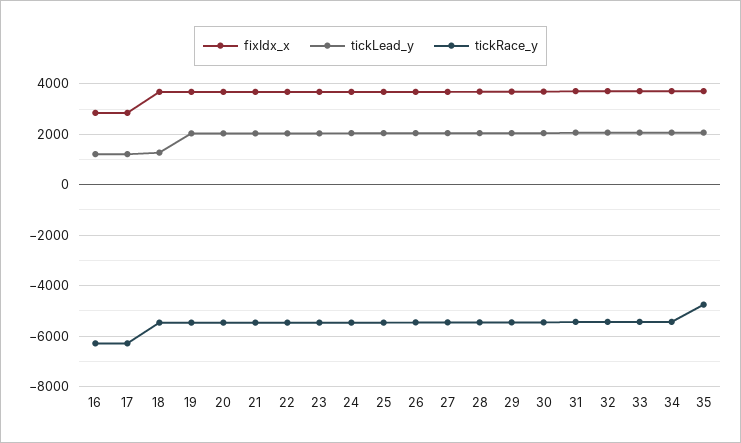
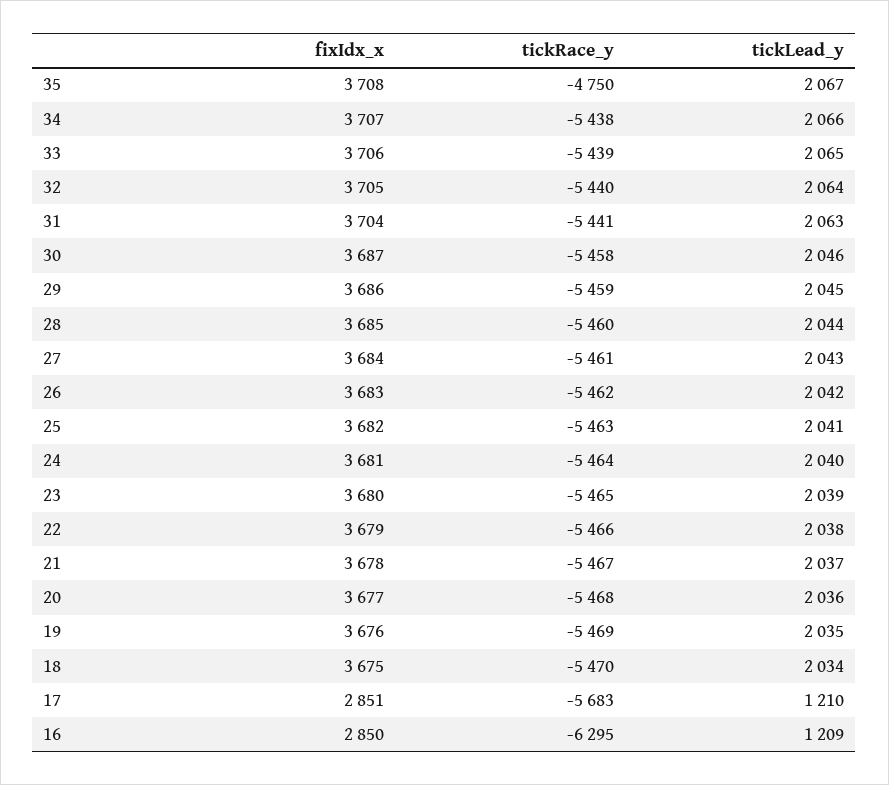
  {
    "fixIdx_x": {
      "16": 2850,
      "17": 2851,
      "18": 3675,
      "19": 3676,
      "20": 3677,
      "21": 3678,
      "22": 3679,
      "23": 3680,
      "24": 3681,
      "25": 3682,
      "26": 3683,
      "27": 3684,
      "28": 3685,
      "29": 3686,
      "30": 3687,
      "31": 3704,
      "32": 3705,
      "33": 3706,
      "34": 3707,
      "35": 3708
    },
    "tickLead_y": {
      "16": 1209,
      "17": 1210,
-     "18": 1250,
+     "18": 2034,
      "19": 2035,
      "20": 2036,
      "21": 2037,
      "22": 2038,
      "23": 2039,
      "24": 2040,
      "25": 2041,
      "26": 2042,
      "27": 2043,
      "28": 2044,
      "29": 2045,
      "30": 2046,
      "31": 2063,
      "32": 2064,
      "33": 2065,
      "34": 2066,
      "35": 2067
    },
    "tickRace_y": {
      "16": -6295,
-     "17": -6250,
+     "17": -5683,
      "18": -5470,
      "19": -5469,
      "20": -5468,
      "21": -5467,
      "22": -5466,
      "23": -5465,
      "24": -5464,
      "25": -5463,
      "26": -5462,
      "27": -5461,
      "28": -5460,
      "29": -5459,
      "30": -5458,
      "31": -5441,
      "32": -5440,
      "33": -5439,
      "34": -5438,
      "35": -4750
    }
  }

